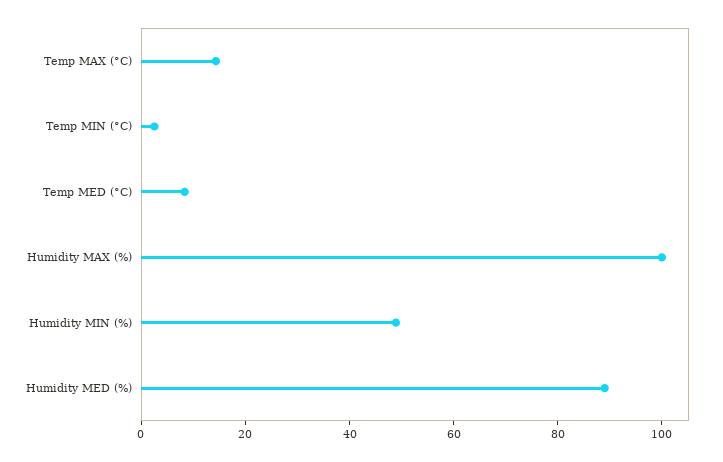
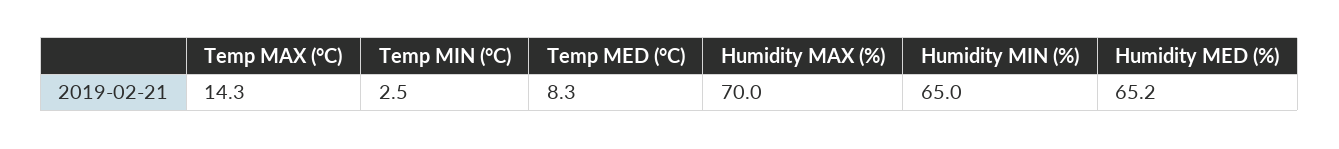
  {
    "Temp MAX (°C)": 14.3,
    "Temp MIN (°C)": 2.5,
    "Temp MED (°C)": 8.3,
-   "Humidity MAX (%)": 100,
+   "Humidity MAX (%)": 70,
-   "Humidity MIN (%)": 50,
+   "Humidity MIN (%)": 65,
-   "Humidity MED (%)": 90
+   "Humidity MED (%)": 65.2
  }

